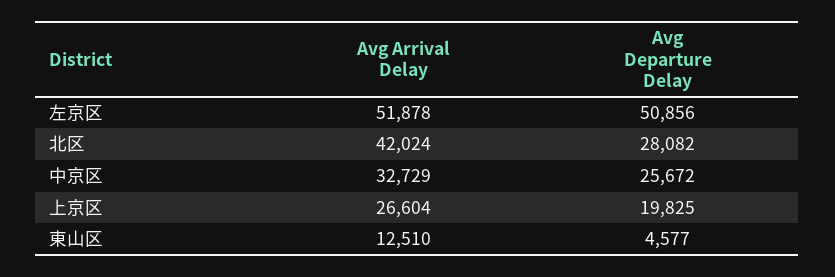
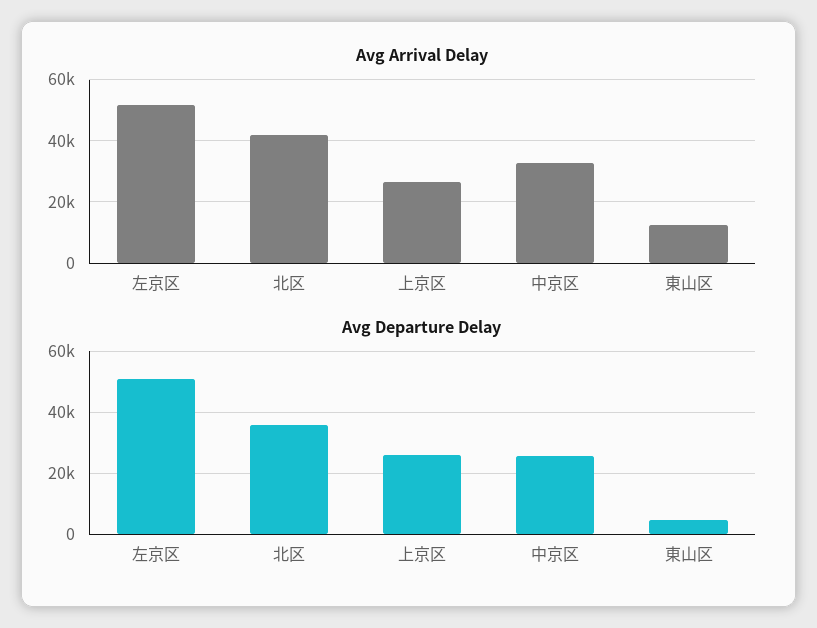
  {
    "Avg Arrival Delay": {
      "左京区": 51878,
      "北区": 42024,
      "中京区": 32729,
      "上京区": 26604,
      "東山区": 12510
    },
    "Avg Departure Delay": {
      "左京区": 50856,
-     "北区": 28082,
+     "北区": 36000,
      "中京区": 25672,
-     "上京区": 19825,
+     "上京区": 26000,
      "東山区": 4577
    }
  }

